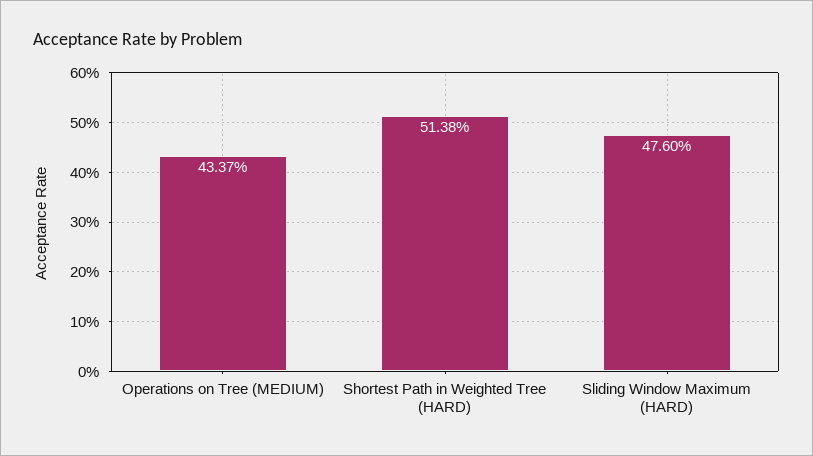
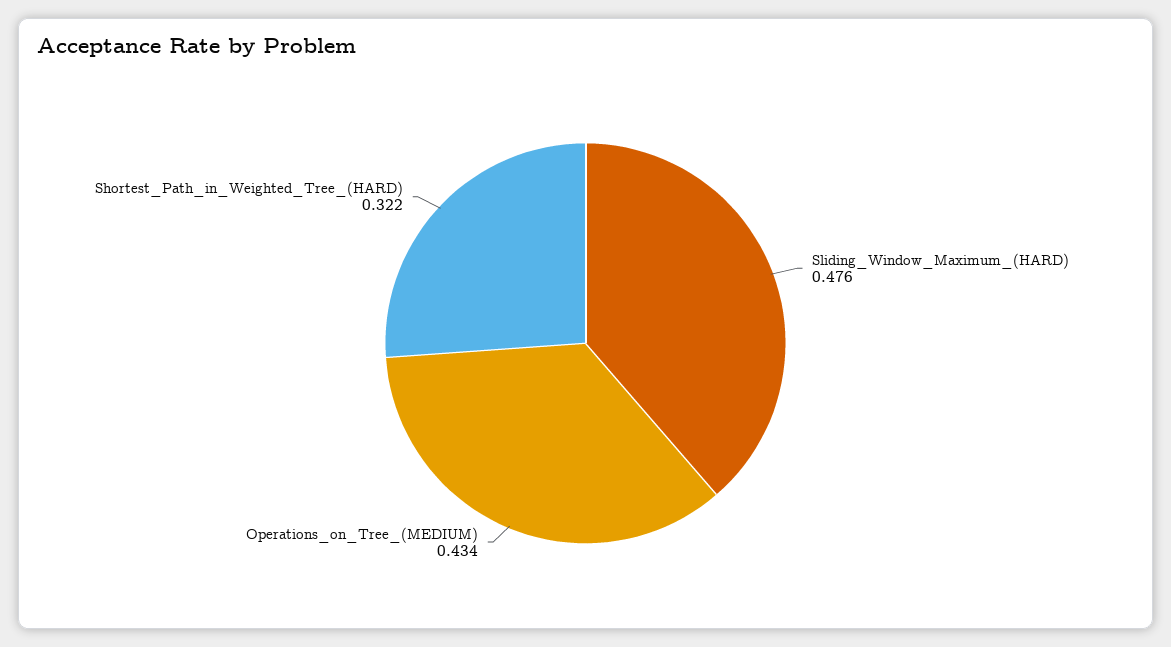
  {
    "Operations on Tree (MEDIUM)": 0.4337,
-   "Shortest Path in Weighted Tree (HARD)": 0.5138,
+   "Shortest Path in Weighted Tree (HARD)": 0.322,
    "Sliding Window Maximum (HARD)": 0.476
  }

